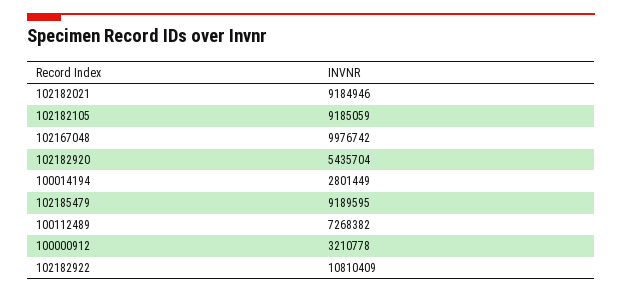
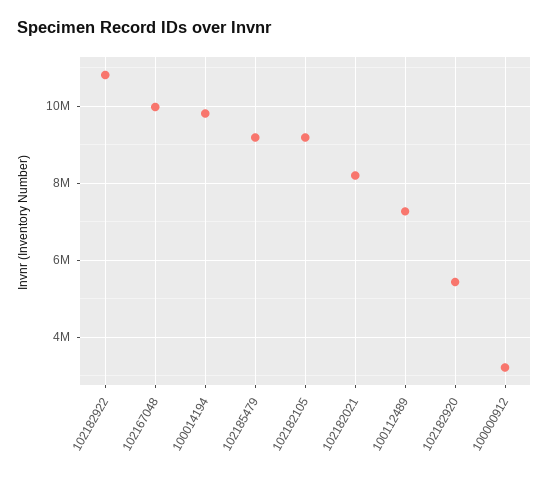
  {
-   "102182021": 9184946,
+   "102182021": 8200000,
    "102182105": 9185059,
    "102167048": 9976742,
    "102182920": 5435704,
-   "100014194": 2801449,
+   "100014194": 9800000,
    "102185479": 9189595,
    "100112489": 7268382,
    "100000912": 3210778,
    "102182922": 10810409
  }

